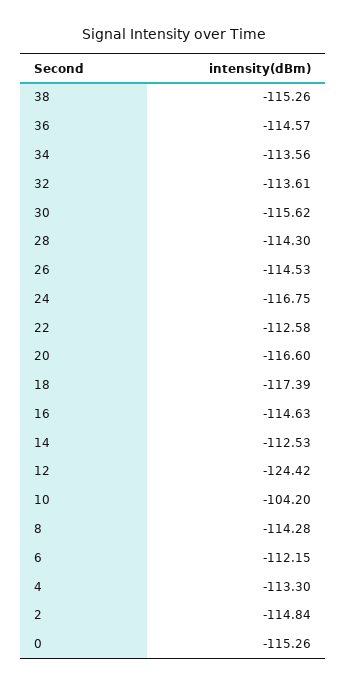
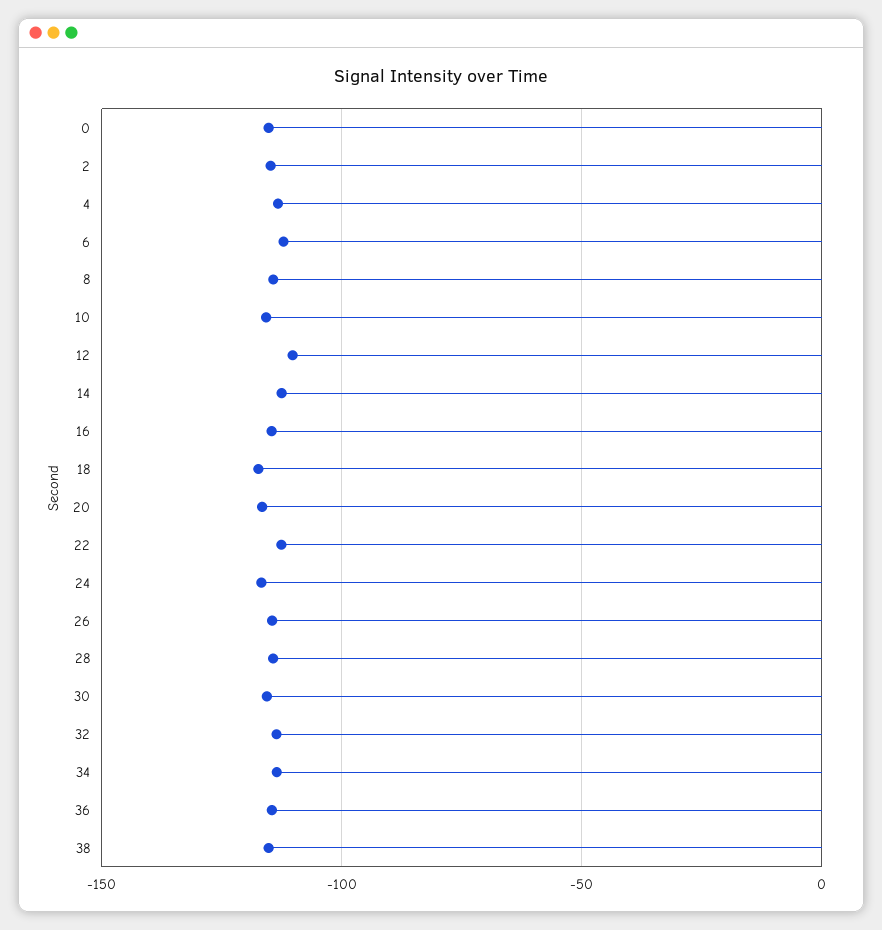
  {
    "38": -115.26,
    "36": -114.57,
    "34": -113.56,
    "32": -113.61,
    "30": -115.62,
    "28": -114.3,
    "26": -114.53,
    "24": -116.75,
    "22": -112.58,
    "20": -116.6,
    "18": -117.39,
    "16": -114.63,
    "14": -112.53,
-   "12": -124.42,
+   "12": -110,
-   "10": -104.2,
+   "10": -115,
    "8": -114.28,
    "6": -112.15,
    "4": -113.3,
    "2": -114.84,
    "0": -115.26
  }

